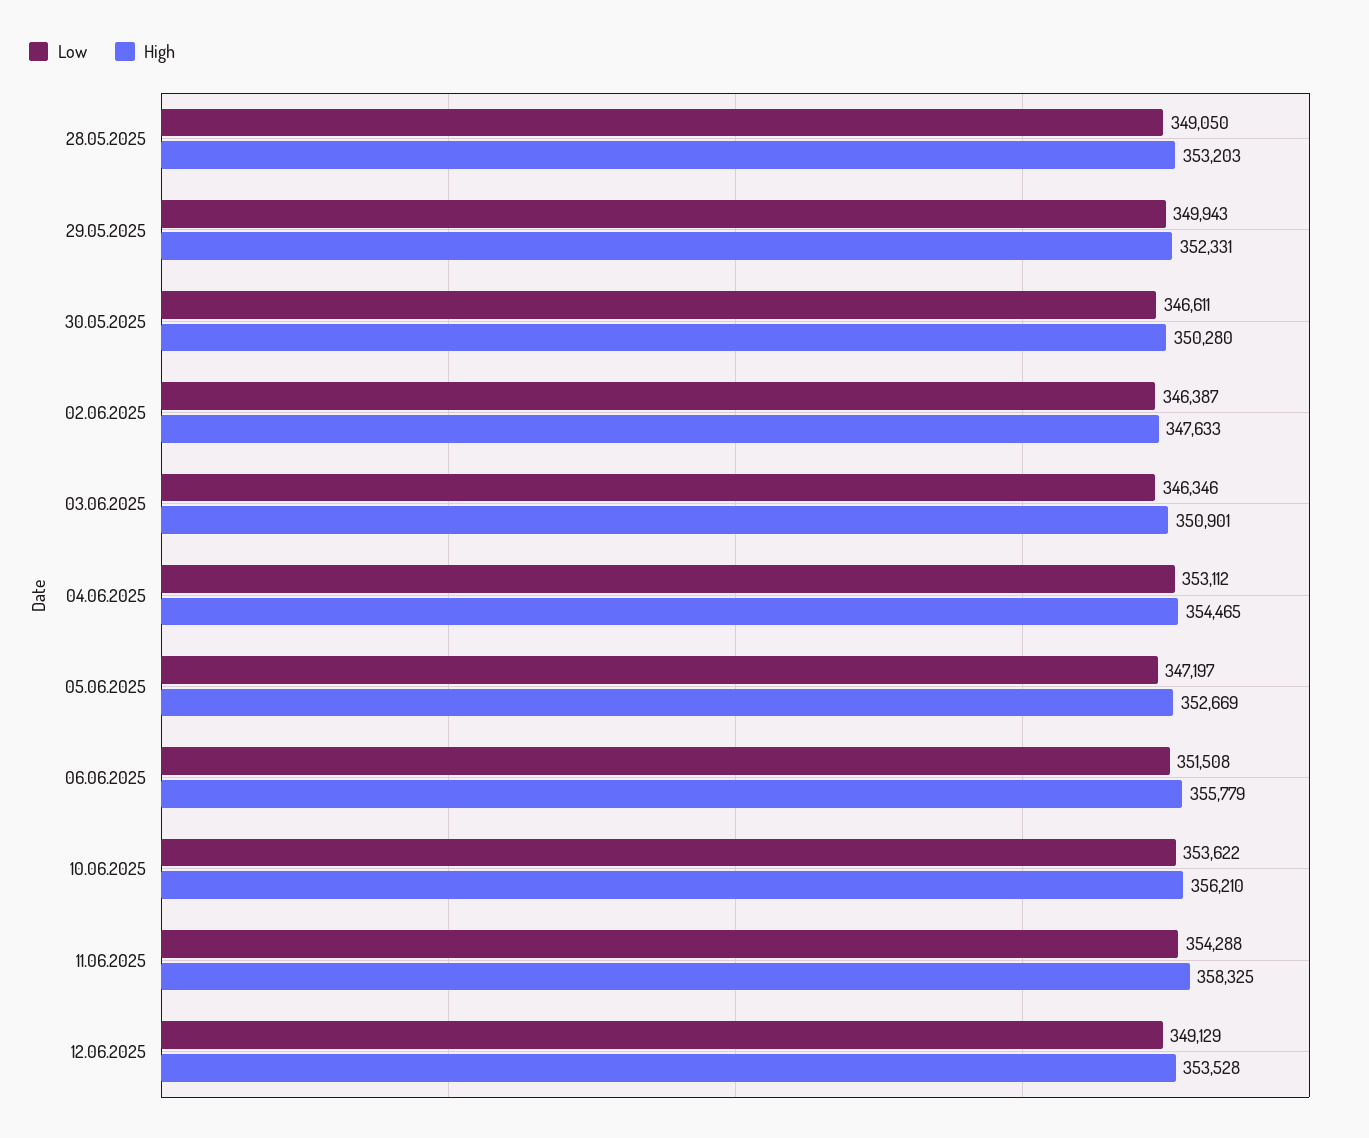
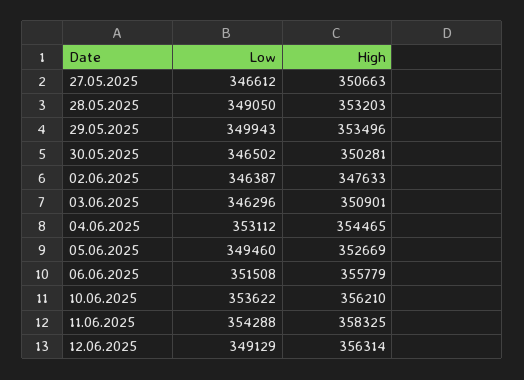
  {
    "Low": {
      "28.05.2025": 349050,
      "29.05.2025": 349943,
-     "30.05.2025": 346611,
+     "30.05.2025": 346502,
      "02.06.2025": 346387,
-     "03.06.2025": 346346,
+     "03.06.2025": 346296,
      "04.06.2025": 353112,
-     "05.06.2025": 347197,
+     "05.06.2025": 349460,
      "06.06.2025": 351508,
      "10.06.2025": 353622,
      "11.06.2025": 354288,
-     "12.06.2025": 349129
+     "12.06.2025": 349129,
+     "27.05.2025": 346612
    },
    "High": {
      "28.05.2025": 353203,
-     "29.05.2025": 352331,
+     "29.05.2025": 353496,
-     "30.05.2025": 350280,
+     "30.05.2025": 350281,
      "02.06.2025": 347633,
      "03.06.2025": 350901,
      "04.06.2025": 354465,
      "05.06.2025": 352669,
      "06.06.2025": 355779,
      "10.06.2025": 356210,
      "11.06.2025": 358325,
-     "12.06.2025": 353528
+     "12.06.2025": 356314,
+     "27.05.2025": 350663
    }
  }

